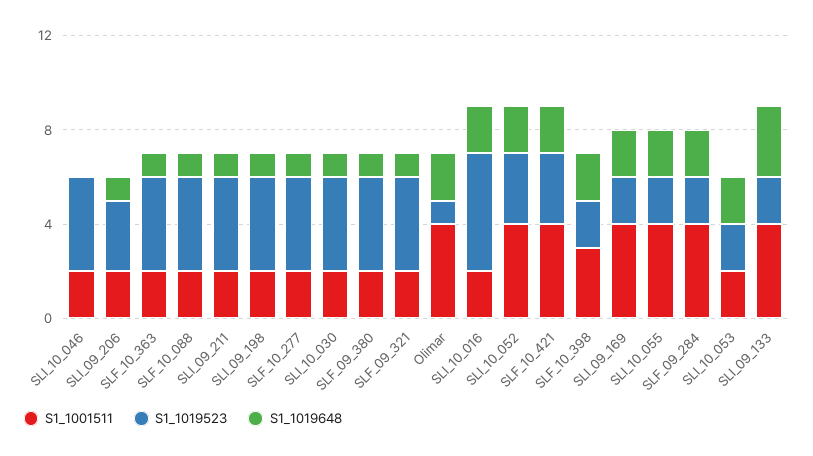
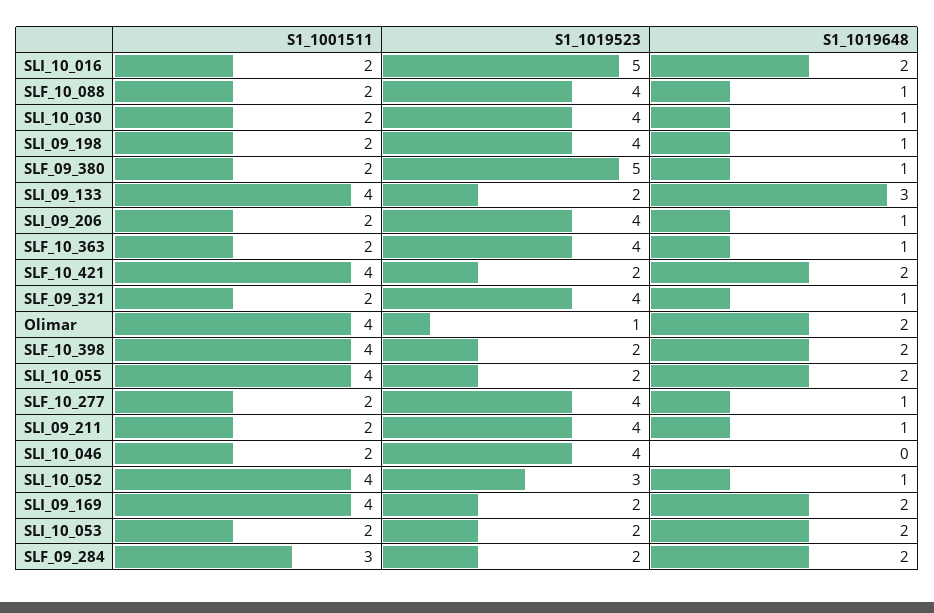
  {
    "S1_1001511": {
      "SLI_10_046": 2,
      "SLI_09_206": 2,
      "SLF_10_363": 2,
      "SLF_10_088": 2,
      "SLI_09_211": 2,
      "SLI_09_198": 2,
      "SLF_10_277": 2,
      "SLI_10_030": 2,
      "SLF_09_380": 2,
      "SLF_09_321": 2,
      "Olimar": 4,
      "SLI_10_016": 2,
      "SLI_10_052": 4,
      "SLF_10_421": 4,
-     "SLF_10_398": 3,
+     "SLF_10_398": 4,
      "SLI_09_169": 4,
      "SLI_10_055": 4,
-     "SLF_09_284": 4,
+     "SLF_09_284": 3,
      "SLI_10_053": 2,
      "SLI_09_133": 4
    },
    "S1_1019523": {
      "SLI_10_046": 4,
-     "SLI_09_206": 3,
+     "SLI_09_206": 4,
      "SLF_10_363": 4,
      "SLF_10_088": 4,
      "SLI_09_211": 4,
      "SLI_09_198": 4,
      "SLF_10_277": 4,
      "SLI_10_030": 4,
-     "SLF_09_380": 4,
+     "SLF_09_380": 5,
      "SLF_09_321": 4,
      "Olimar": 1,
      "SLI_10_016": 5,
      "SLI_10_052": 3,
-     "SLF_10_421": 3,
+     "SLF_10_421": 2,
      "SLF_10_398": 2,
      "SLI_09_169": 2,
      "SLI_10_055": 2,
      "SLF_09_284": 2,
      "SLI_10_053": 2,
      "SLI_09_133": 2
    },
    "S1_1019648": {
      "SLI_10_046": 0,
      "SLI_09_206": 1,
      "SLF_10_363": 1,
      "SLF_10_088": 1,
      "SLI_09_211": 1,
      "SLI_09_198": 1,
      "SLF_10_277": 1,
      "SLI_10_030": 1,
      "SLF_09_380": 1,
      "SLF_09_321": 1,
      "Olimar": 2,
      "SLI_10_016": 2,
-     "SLI_10_052": 2,
+     "SLI_10_052": 1,
      "SLF_10_421": 2,
      "SLF_10_398": 2,
      "SLI_09_169": 2,
      "SLI_10_055": 2,
      "SLF_09_284": 2,
      "SLI_10_053": 2,
      "SLI_09_133": 3
    }
  }

